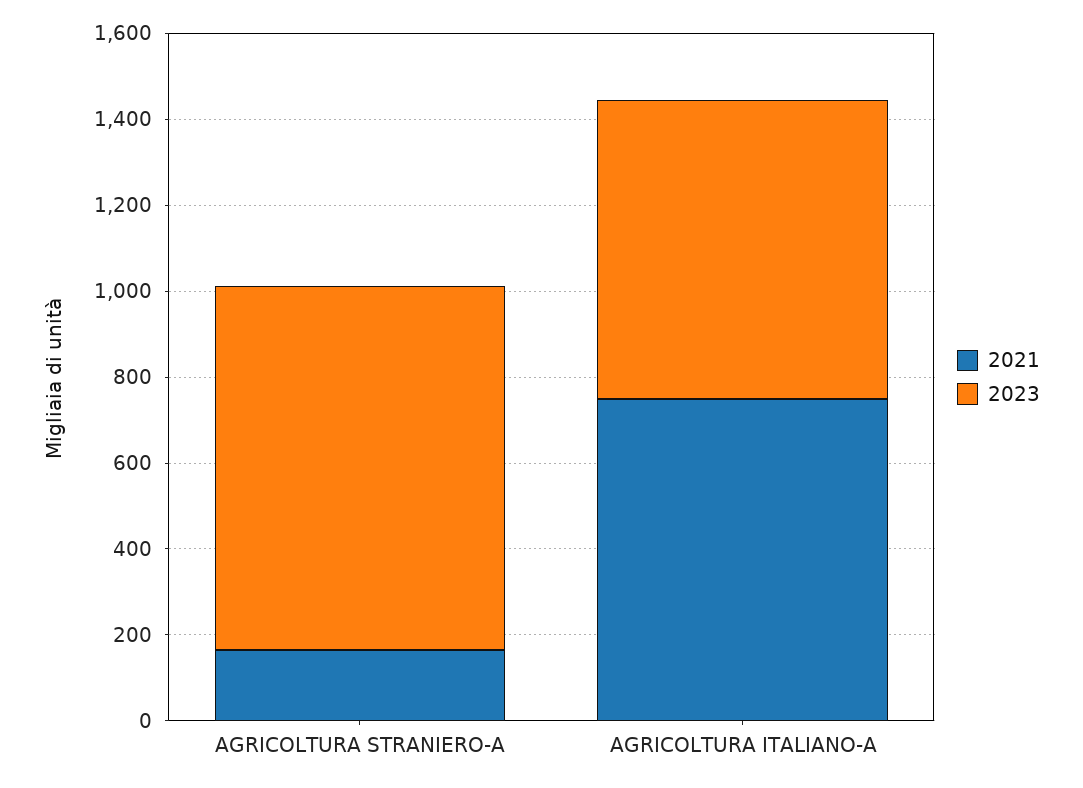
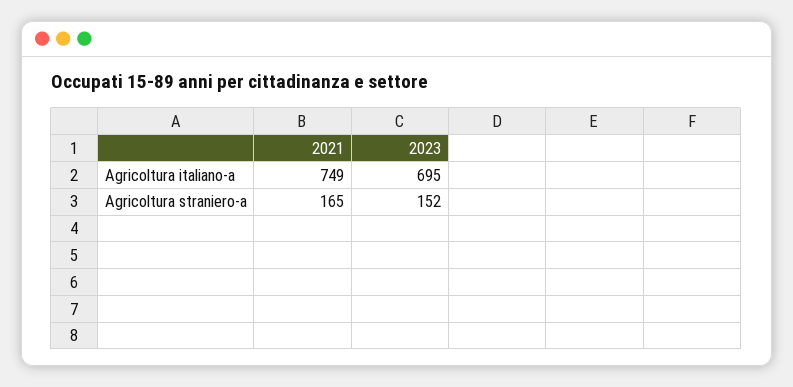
  {
    "2021": {
      "AGRICOLTURA STRANIERO-A": 165,
      "AGRICOLTURA ITALIANO-A": 749
    },
    "2023": {
-     "AGRICOLTURA STRANIERO-A": 850,
+     "AGRICOLTURA STRANIERO-A": 152,
      "AGRICOLTURA ITALIANO-A": 695
    }
  }

